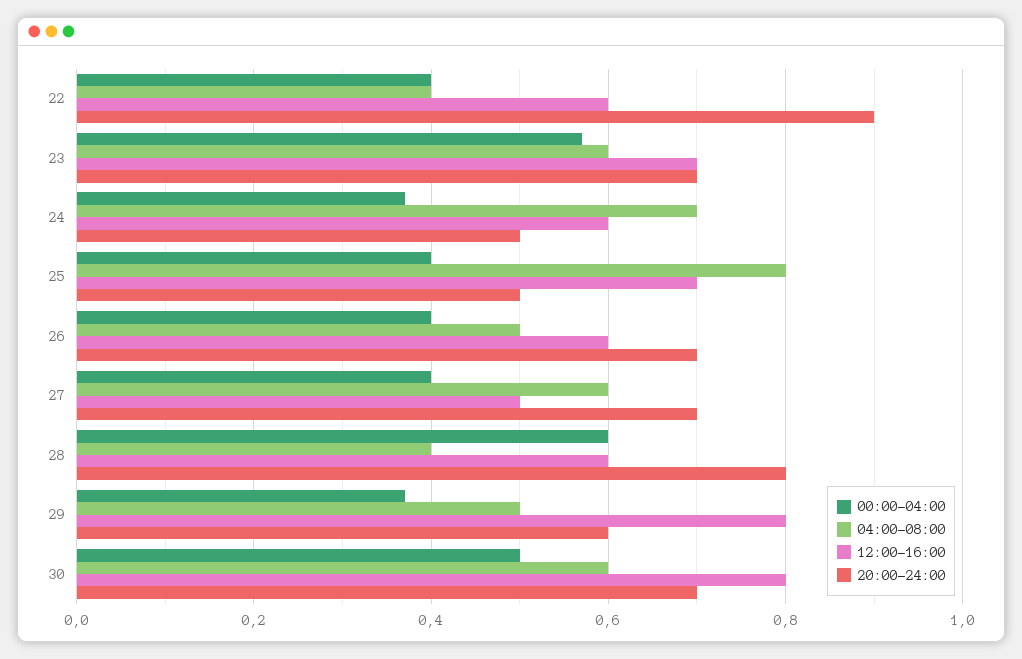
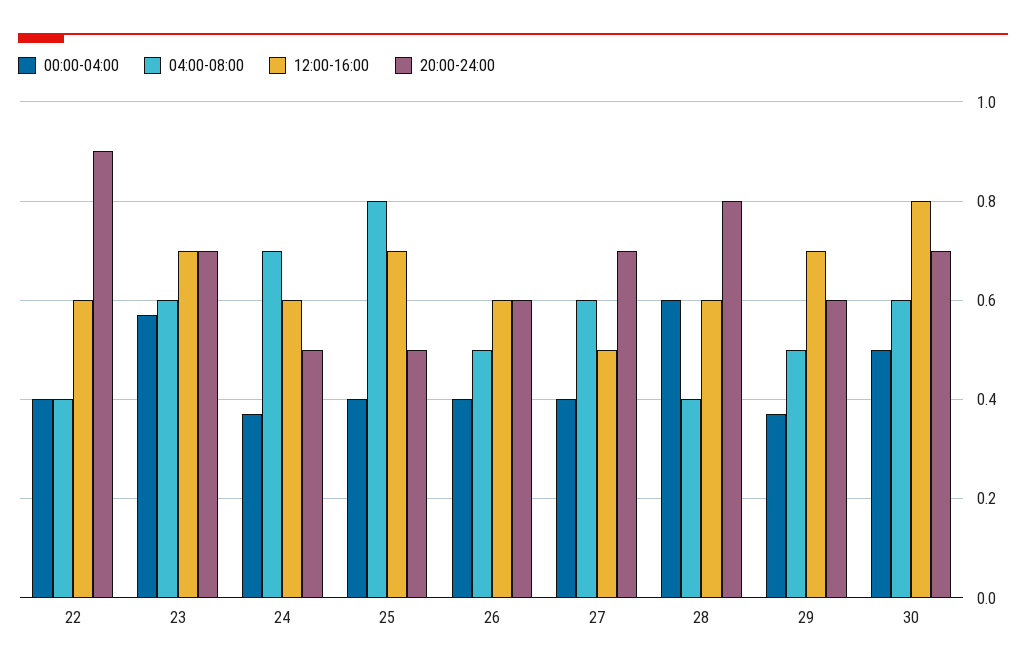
  {
    "00:00-04:00": {
      "22": 0.4,
      "23": 0.55,
      "24": 0.35,
      "25": 0.4,
      "26": 0.4,
      "27": 0.4,
      "28": 0.6,
      "29": 0.35,
      "30": 0.5
    },
    "04:00-08:00": {
      "22": 0.4,
      "23": 0.6,
      "24": 0.7,
      "25": 0.8,
      "26": 0.5,
      "27": 0.6,
      "28": 0.4,
      "29": 0.5,
      "30": 0.6
    },
    "12:00-16:00": {
      "22": 0.6,
      "23": 0.7,
      "24": 0.6,
      "25": 0.7,
      "26": 0.6,
      "27": 0.5,
      "28": 0.6,
-     "29": 0.8,
+     "29": 0.7,
      "30": 0.8
    },
    "20:00-24:00": {
      "22": 0.9,
      "23": 0.7,
      "24": 0.5,
      "25": 0.5,
-     "26": 0.7,
+     "26": 0.6,
      "27": 0.7,
      "28": 0.8,
      "29": 0.6,
      "30": 0.7
    }
  }

